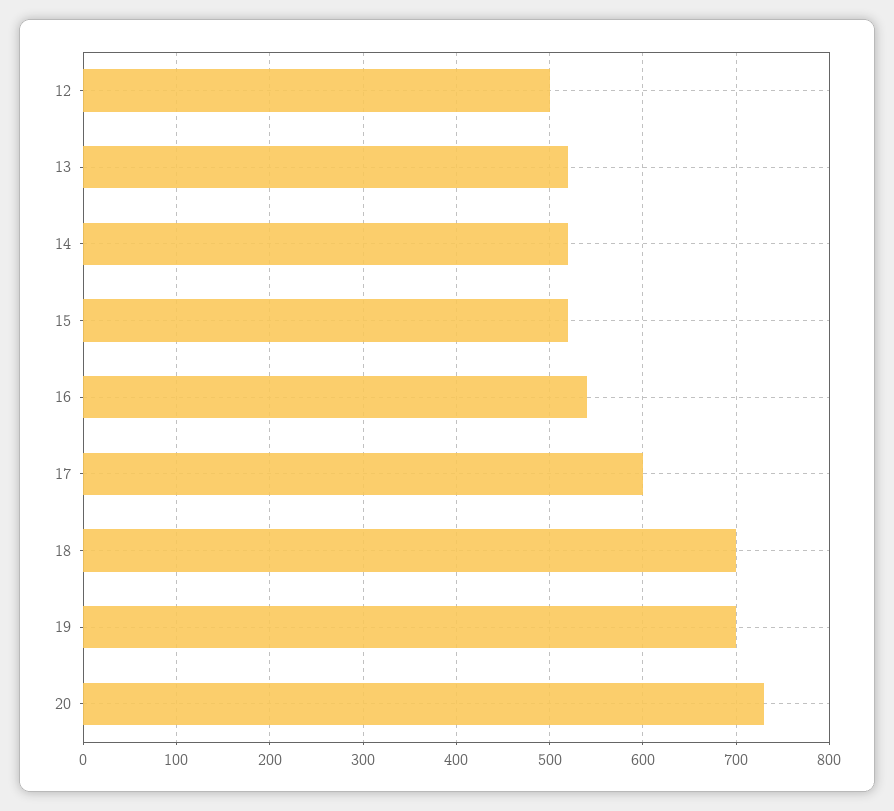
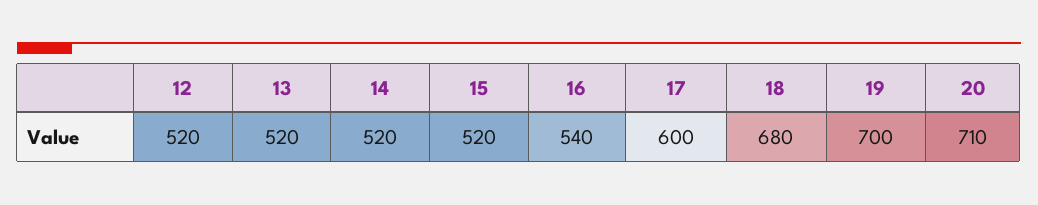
  {
-   "12": 500,
+   "12": 520,
    "13": 520,
    "14": 520,
    "15": 520,
    "16": 540,
    "17": 600,
-   "18": 700,
+   "18": 680,
    "19": 700,
-   "20": 730
+   "20": 710
  }

